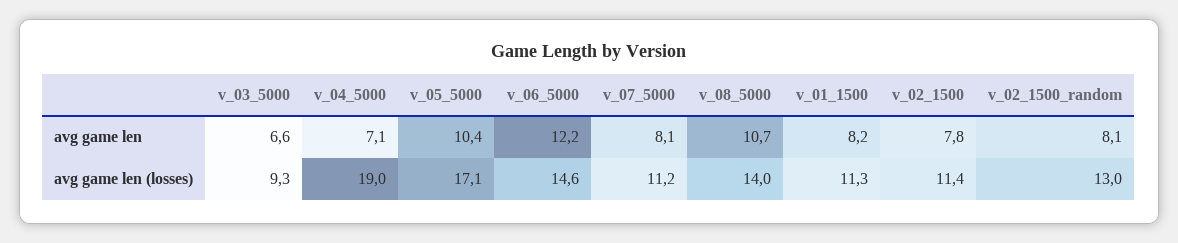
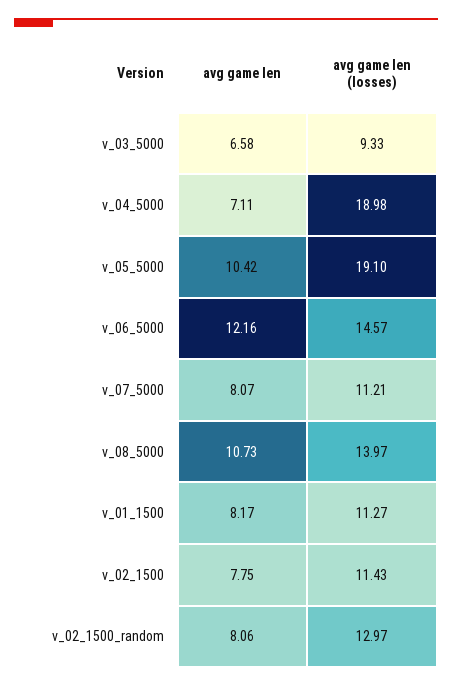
  {
    "v_03_5000": {
      "avg game len": 6.58,
      "avg game len (losses)": 9.33
    },
    "v_04_5000": {
      "avg game len": 7.11,
      "avg game len (losses)": 18.98
    },
    "v_05_5000": {
      "avg game len": 10.42,
-     "avg game len (losses)": 17.1
+     "avg game len (losses)": 19.1
    },
    "v_06_5000": {
      "avg game len": 12.16,
      "avg game len (losses)": 14.57
    },
    "v_07_5000": {
      "avg game len": 8.07,
      "avg game len (losses)": 11.21
    },
    "v_08_5000": {
      "avg game len": 10.73,
      "avg game len (losses)": 13.97
    },
    "v_01_1500": {
      "avg game len": 8.17,
      "avg game len (losses)": 11.27
    },
    "v_02_1500": {
      "avg game len": 7.75,
      "avg game len (losses)": 11.43
    },
    "v_02_1500_random": {
      "avg game len": 8.06,
      "avg game len (losses)": 12.97
    }
  }

